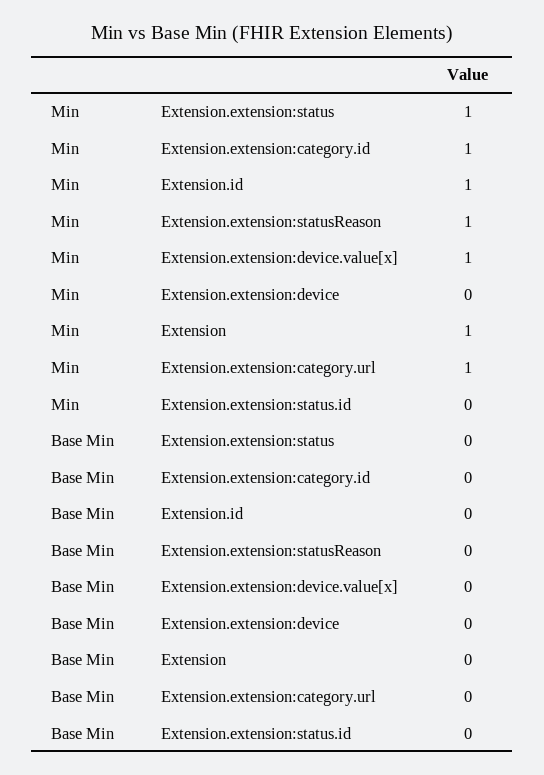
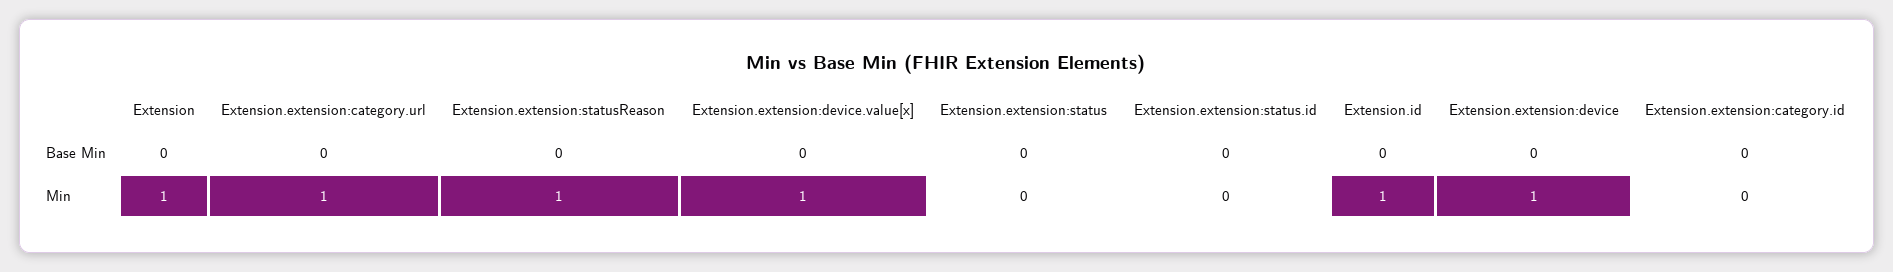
  {
    "Min": {
-     "Extension.extension:status": 1,
+     "Extension.extension:status": 0,
-     "Extension.extension:category.id": 1,
+     "Extension.extension:category.id": 0,
      "Extension.id": 1,
      "Extension.extension:statusReason": 1,
      "Extension.extension:device.value[x]": 1,
-     "Extension.extension:device": 0,
+     "Extension.extension:device": 1,
      "Extension": 1,
      "Extension.extension:category.url": 1,
      "Extension.extension:status.id": 0
    },
    "Base Min": {
      "Extension.extension:status": 0,
      "Extension.extension:category.id": 0,
      "Extension.id": 0,
      "Extension.extension:statusReason": 0,
      "Extension.extension:device.value[x]": 0,
      "Extension.extension:device": 0,
      "Extension": 0,
      "Extension.extension:category.url": 0,
      "Extension.extension:status.id": 0
    }
  }

